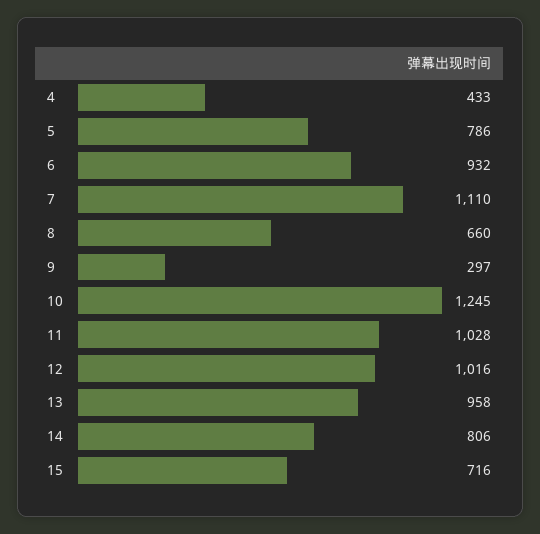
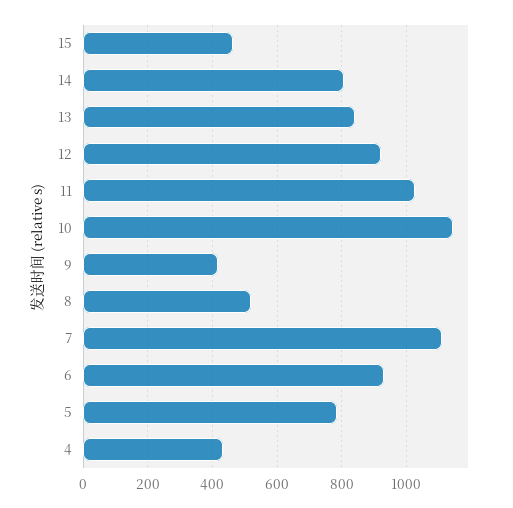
  {
    "4": 433,
    "5": 786,
    "6": 932,
    "7": 1110,
-   "8": 660,
+   "8": 520,
-   "9": 297,
+   "9": 420,
-   "10": 1245,
+   "10": 1140,
    "11": 1028,
-   "12": 1016,
+   "12": 920,
-   "13": 958,
+   "13": 840,
    "14": 806,
-   "15": 716
+   "15": 460
  }

